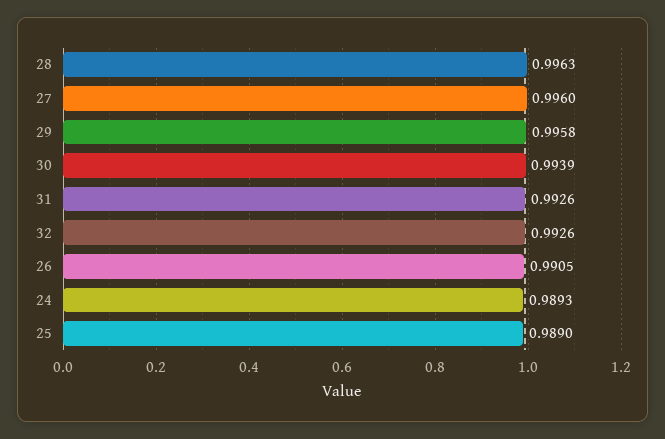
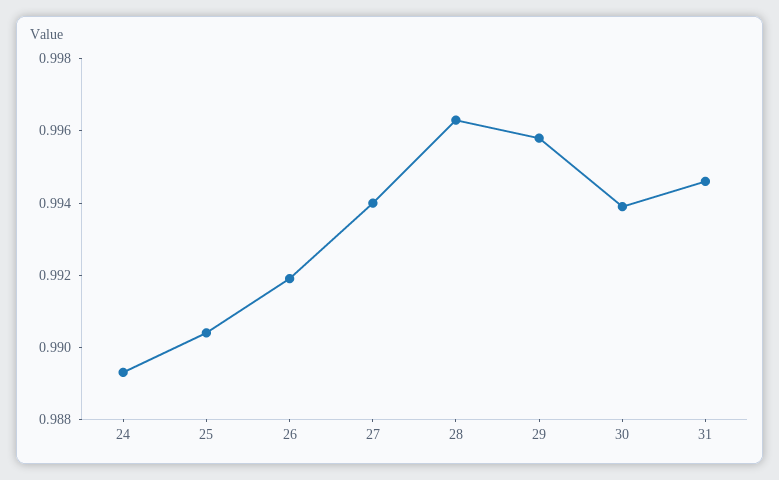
  {
    "28": 0.9963,
-   "27": 0.996,
+   "27": 0.994,
    "29": 0.9958,
    "30": 0.9939,
-   "31": 0.9926,
+   "31": 0.9945,
-   "32": 0.9926,
-   "26": 0.9905,
+   "26": 0.992,
    "24": 0.9893,
-   "25": 0.989
+   "25": 0.9905
  }

